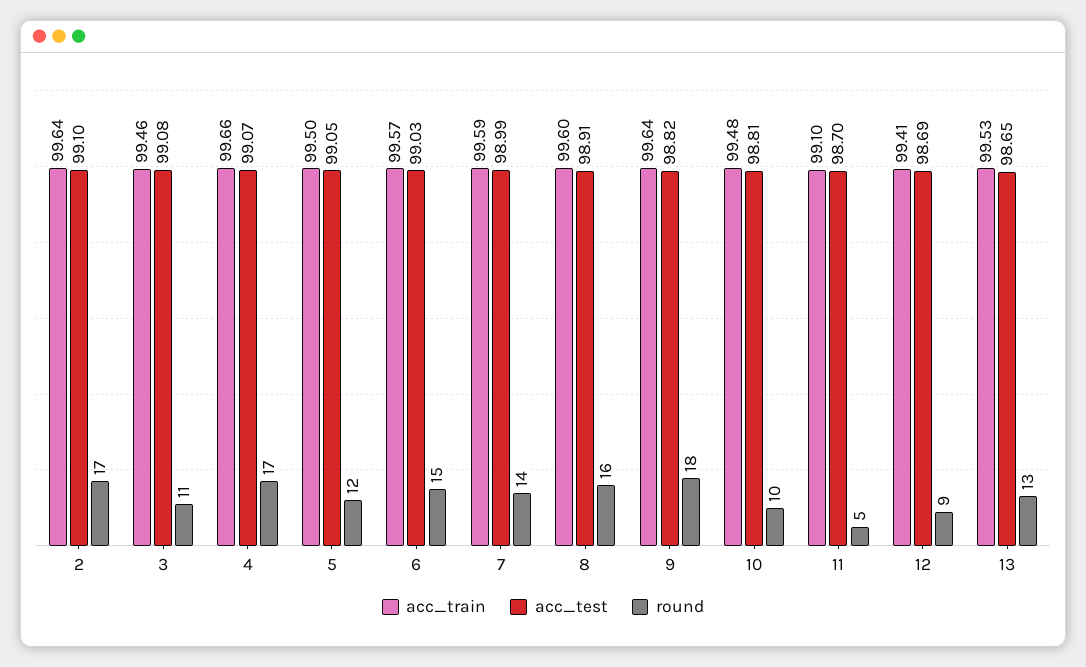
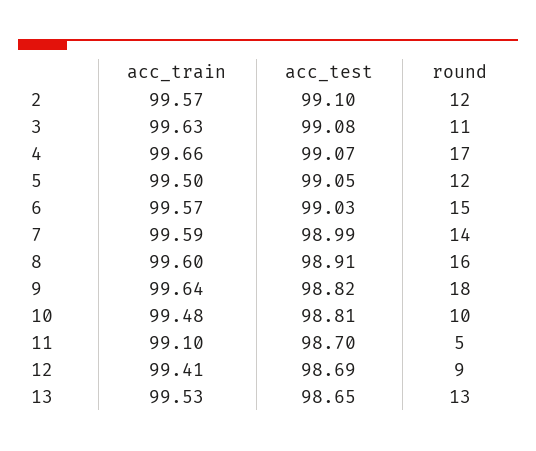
  {
    "acc_train": {
-     "2": 99.64,
+     "2": 99.57,
-     "3": 99.46,
+     "3": 99.63,
      "4": 99.66,
      "5": 99.5,
      "6": 99.57,
      "7": 99.59,
      "8": 99.6,
      "9": 99.64,
      "10": 99.48,
      "11": 99.1,
      "12": 99.41,
      "13": 99.53
    },
    "acc_test": {
      "2": 99.1,
      "3": 99.08,
      "4": 99.07,
      "5": 99.05,
      "6": 99.03,
      "7": 98.99,
      "8": 98.91,
      "9": 98.82,
      "10": 98.81,
      "11": 98.7,
      "12": 98.69,
      "13": 98.65
    },
    "round": {
-     "2": 17,
+     "2": 12,
      "3": 11,
      "4": 17,
      "5": 12,
      "6": 15,
      "7": 14,
      "8": 16,
      "9": 18,
      "10": 10,
      "11": 5,
      "12": 9,
      "13": 13
    }
  }

